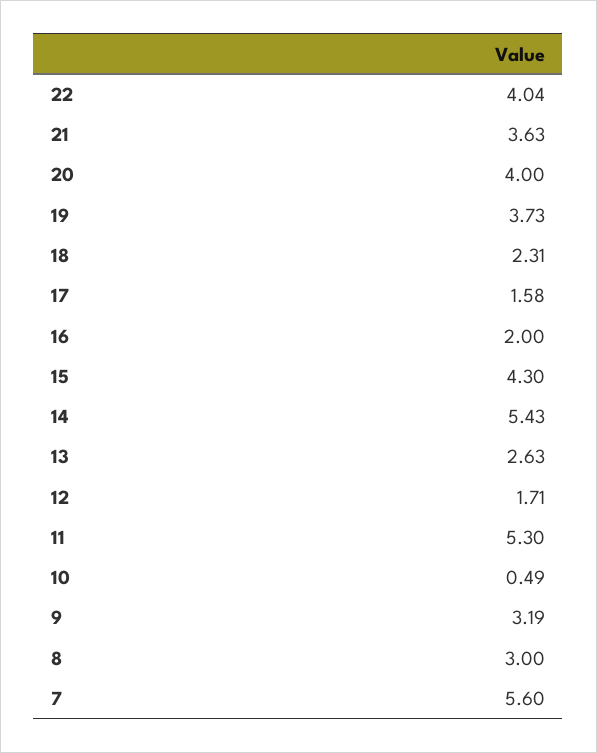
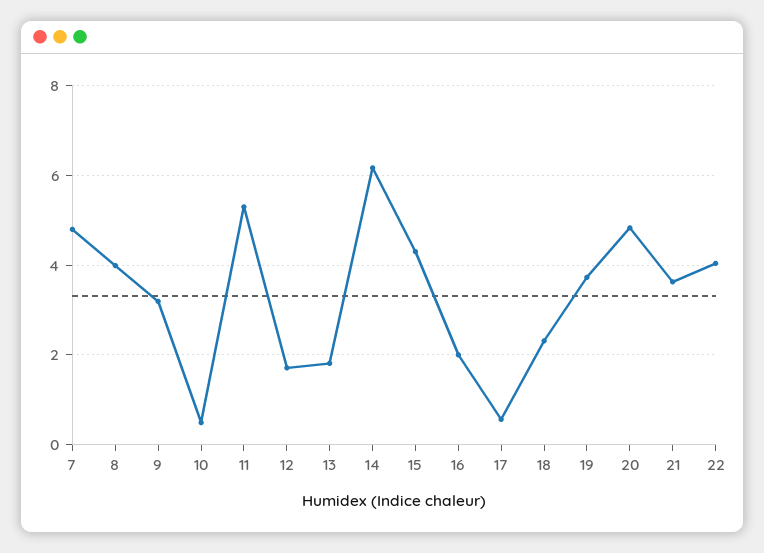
  {
    "22": 4.04,
    "21": 3.63,
-   "20": 4,
+   "20": 4.8,
    "19": 3.73,
    "18": 2.31,
-   "17": 1.58,
+   "17": 0.6,
    "16": 2,
    "15": 4.3,
-   "14": 5.43,
+   "14": 6.2,
-   "13": 2.63,
+   "13": 1.8,
    "12": 1.71,
    "11": 5.3,
    "10": 0.49,
    "9": 3.19,
-   "8": 3,
+   "8": 4,
-   "7": 5.6
+   "7": 4.8
  }

